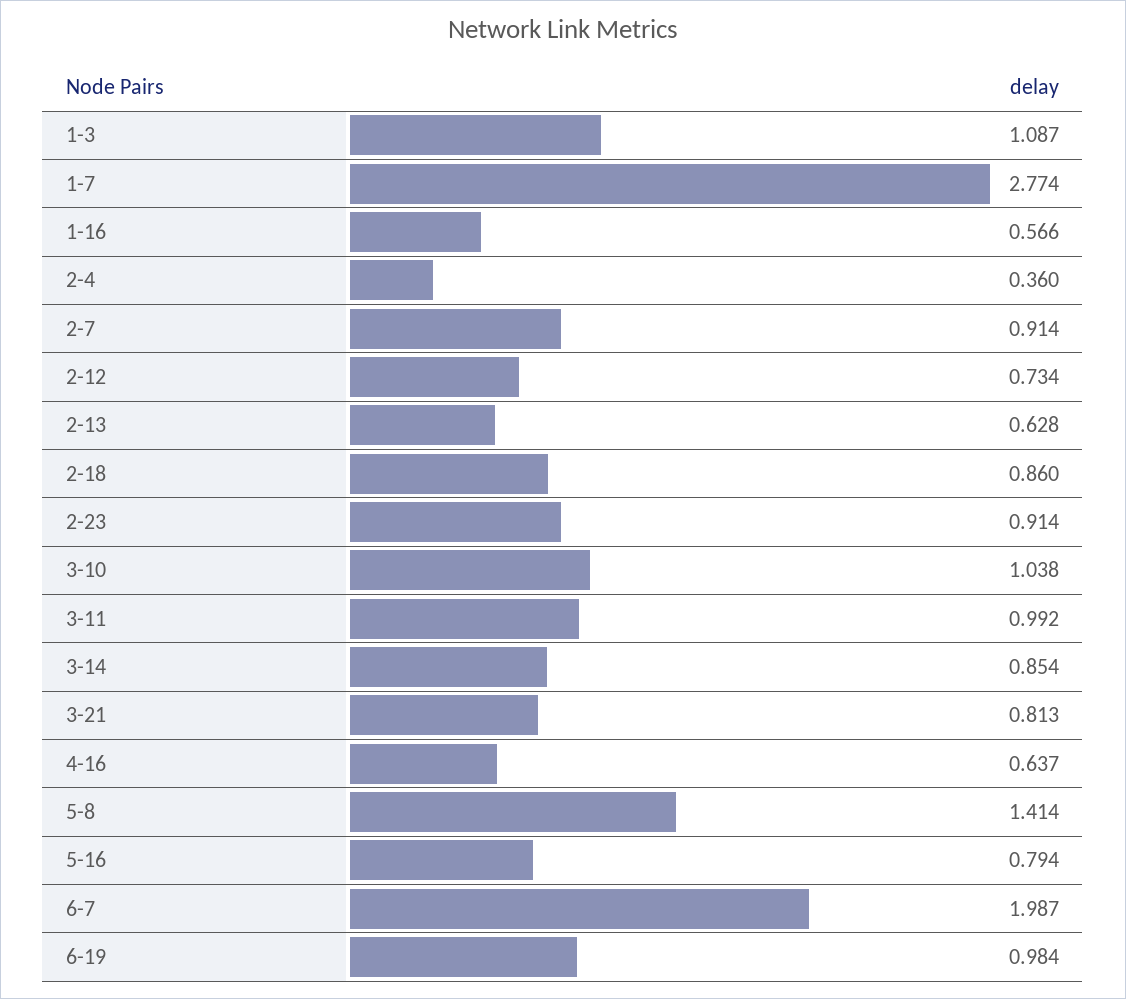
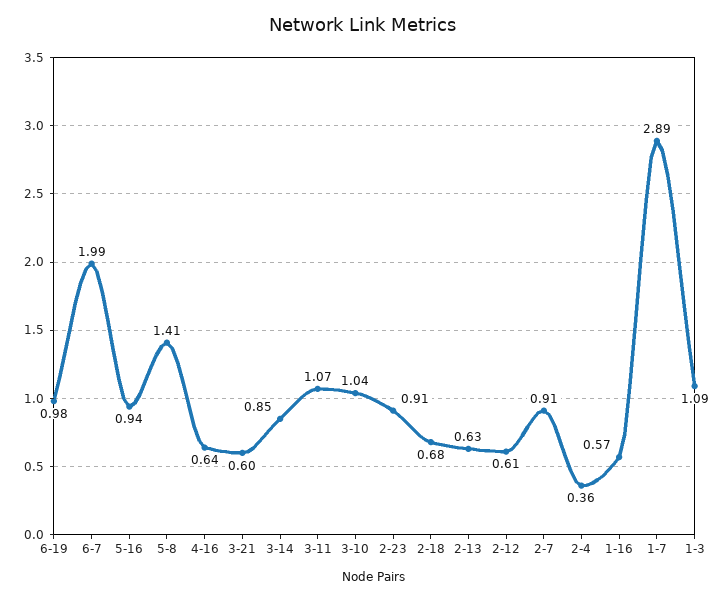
  {
    "1-3": 1.087,
-   "1-7": 2.774,
+   "1-7": 2.89,
    "1-16": 0.566,
    "2-4": 0.36,
    "2-7": 0.914,
-   "2-12": 0.734,
+   "2-12": 0.61,
    "2-13": 0.628,
-   "2-18": 0.86,
+   "2-18": 0.68,
    "2-23": 0.914,
    "3-10": 1.038,
-   "3-11": 0.992,
+   "3-11": 1.07,
    "3-14": 0.854,
-   "3-21": 0.813,
+   "3-21": 0.6,
    "4-16": 0.637,
    "5-8": 1.414,
-   "5-16": 0.794,
+   "5-16": 0.94,
    "6-7": 1.987,
    "6-19": 0.984
  }

